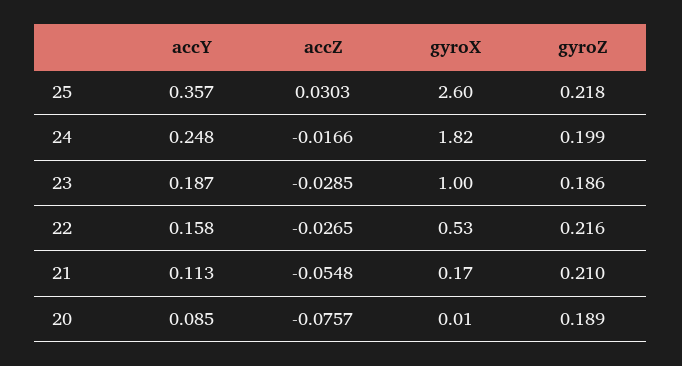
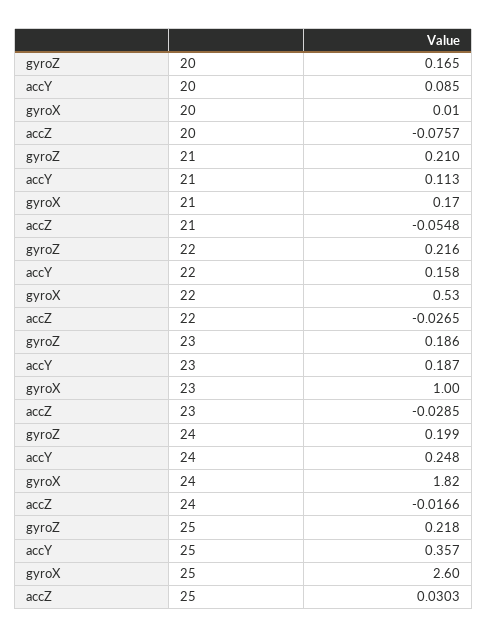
  {
    "accY": {
      "25": 0.357,
      "24": 0.248,
      "23": 0.187,
      "22": 0.158,
      "21": 0.113,
      "20": 0.085
    },
    "accZ": {
      "25": 0.0303,
      "24": -0.0166,
      "23": -0.0285,
      "22": -0.0265,
      "21": -0.0548,
      "20": -0.0757
    },
    "gyroX": {
      "25": 2.6,
      "24": 1.82,
      "23": 1,
      "22": 0.53,
      "21": 0.17,
      "20": 0.01
    },
    "gyroZ": {
      "25": 0.218,
      "24": 0.199,
      "23": 0.186,
      "22": 0.216,
      "21": 0.21,
-     "20": 0.189
+     "20": 0.165
    }
  }

